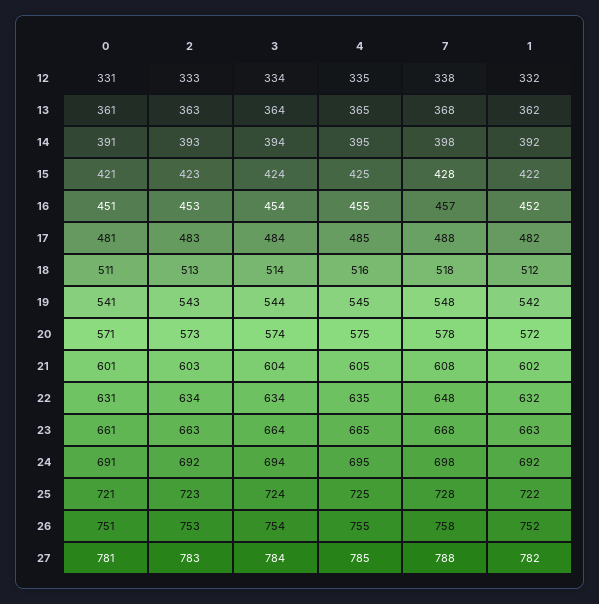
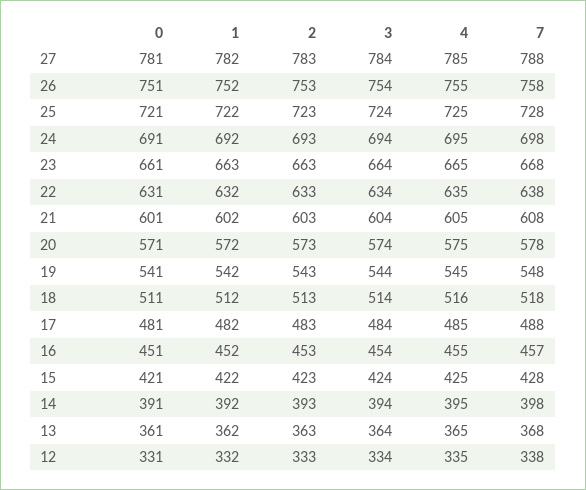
  {
    "0": {
      "12": 331,
      "13": 361,
      "14": 391,
      "15": 421,
      "16": 451,
      "17": 481,
      "18": 511,
      "19": 541,
      "20": 571,
      "21": 601,
      "22": 631,
      "23": 661,
      "24": 691,
      "25": 721,
      "26": 751,
      "27": 781
    },
    "2": {
      "12": 333,
      "13": 363,
      "14": 393,
      "15": 423,
      "16": 453,
      "17": 483,
      "18": 513,
      "19": 543,
      "20": 573,
      "21": 603,
-     "22": 634,
+     "22": 633,
      "23": 663,
-     "24": 692,
+     "24": 693,
      "25": 723,
      "26": 753,
      "27": 783
    },
    "3": {
      "12": 334,
      "13": 364,
      "14": 394,
      "15": 424,
      "16": 454,
      "17": 484,
      "18": 514,
      "19": 544,
      "20": 574,
      "21": 604,
      "22": 634,
      "23": 664,
      "24": 694,
      "25": 724,
      "26": 754,
      "27": 784
    },
    "4": {
      "12": 335,
      "13": 365,
      "14": 395,
      "15": 425,
      "16": 455,
      "17": 485,
      "18": 516,
      "19": 545,
      "20": 575,
      "21": 605,
      "22": 635,
      "23": 665,
      "24": 695,
      "25": 725,
      "26": 755,
      "27": 785
    },
    "7": {
      "12": 338,
      "13": 368,
      "14": 398,
      "15": 428,
      "16": 457,
      "17": 488,
      "18": 518,
      "19": 548,
      "20": 578,
      "21": 608,
-     "22": 648,
+     "22": 638,
      "23": 668,
      "24": 698,
      "25": 728,
      "26": 758,
      "27": 788
    },
    "1": {
      "12": 332,
      "13": 362,
      "14": 392,
      "15": 422,
      "16": 452,
      "17": 482,
      "18": 512,
      "19": 542,
      "20": 572,
      "21": 602,
      "22": 632,
      "23": 663,
      "24": 692,
      "25": 722,
      "26": 752,
      "27": 782
    }
  }

